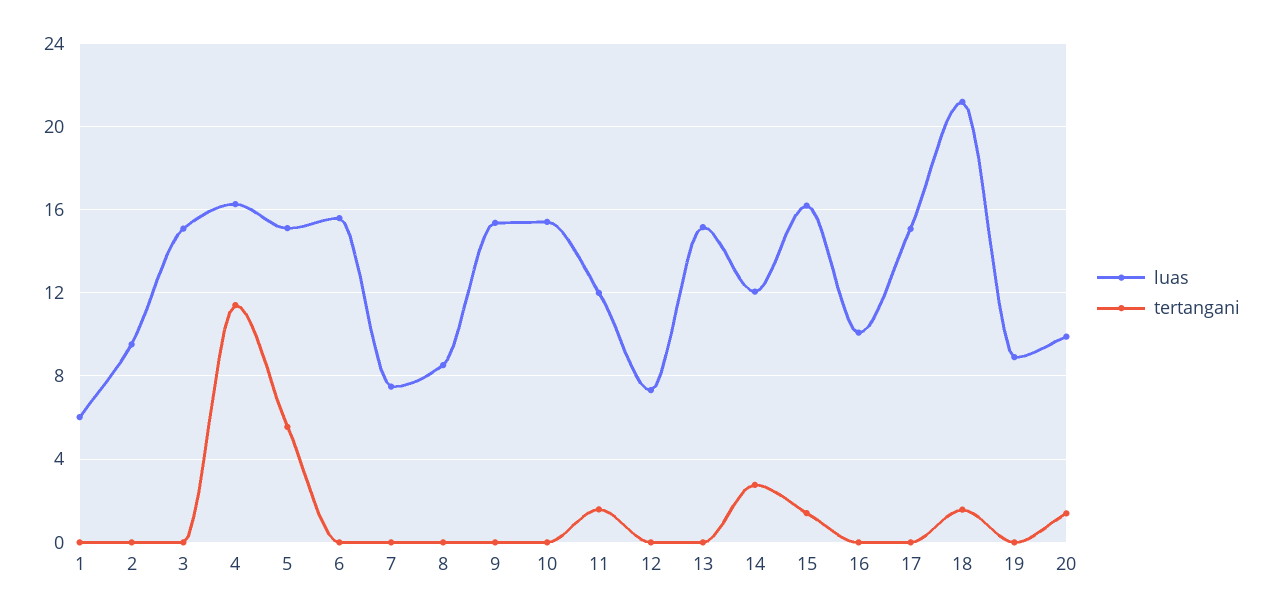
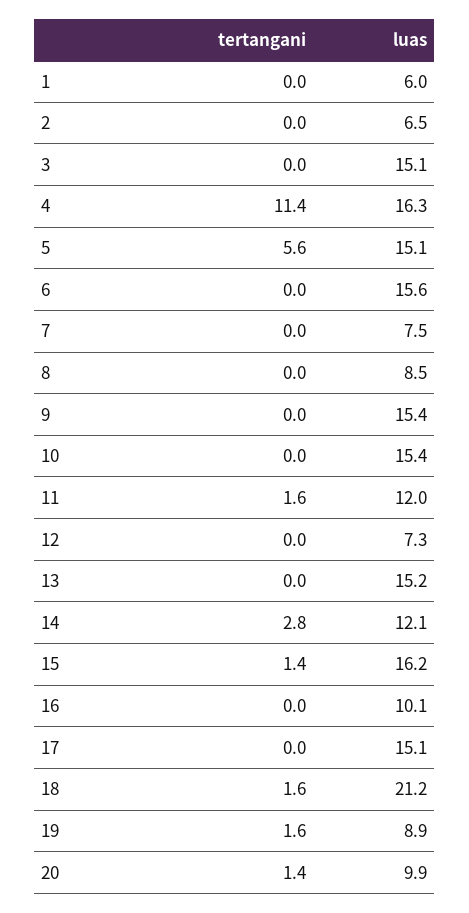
  {
    "luas": {
      "1": 6,
-     "2": 9.5,
+     "2": 6.5,
      "3": 15.1,
      "4": 16.3,
      "5": 15.1,
      "6": 15.6,
      "7": 7.5,
      "8": 8.5,
      "9": 15.4,
      "10": 15.4,
      "11": 12,
      "12": 7.3,
      "13": 15.2,
      "14": 12.1,
      "15": 16.2,
      "16": 10.1,
      "17": 15.1,
      "18": 21.2,
      "19": 8.9,
      "20": 9.9
    },
    "tertangani": {
      "1": 0,
      "2": 0,
      "3": 0,
      "4": 11.4,
      "5": 5.6,
      "6": 0,
      "7": 0,
      "8": 0,
      "9": 0,
      "10": 0,
      "11": 1.6,
      "12": 0,
      "13": 0,
      "14": 2.8,
      "15": 1.4,
      "16": 0,
      "17": 0,
      "18": 1.6,
-     "19": 0,
+     "19": 1.6,
      "20": 1.4
    }
  }

